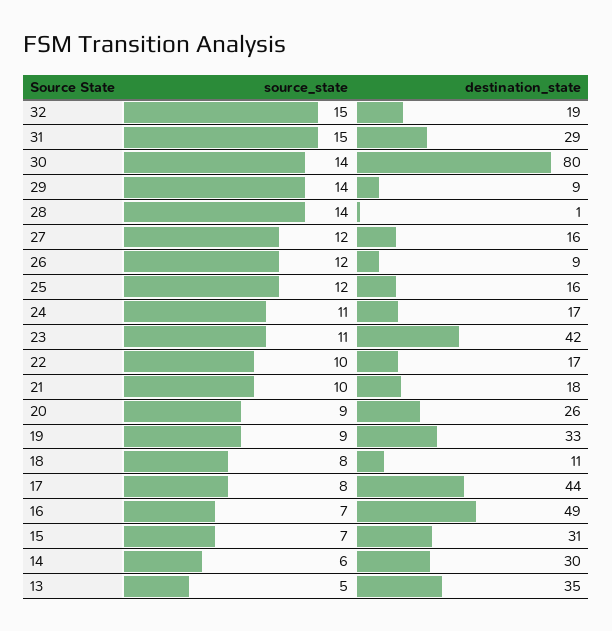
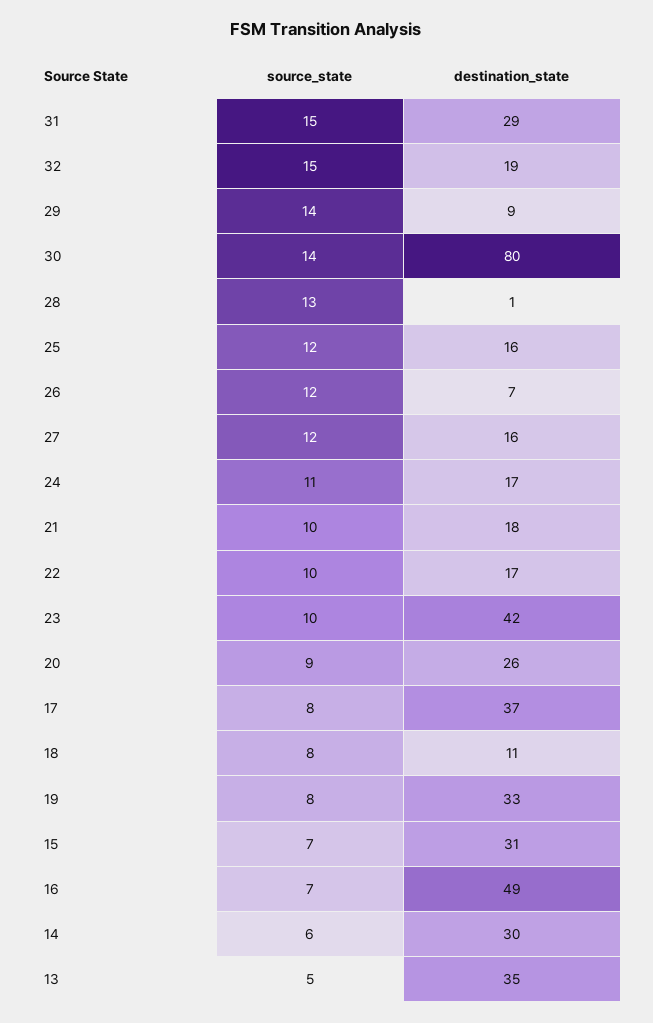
  {
    "source_state": {
      "32": 15,
      "31": 15,
      "30": 14,
      "29": 14,
-     "28": 14,
+     "28": 13,
      "27": 12,
      "26": 12,
      "25": 12,
      "24": 11,
-     "23": 11,
+     "23": 10,
      "22": 10,
      "21": 10,
      "20": 9,
-     "19": 9,
+     "19": 8,
      "18": 8,
      "17": 8,
      "16": 7,
      "15": 7,
      "14": 6,
      "13": 5
    },
    "destination_state": {
      "32": 19,
      "31": 29,
      "30": 80,
      "29": 9,
      "28": 1,
      "27": 16,
-     "26": 9,
+     "26": 7,
      "25": 16,
      "24": 17,
      "23": 42,
      "22": 17,
      "21": 18,
      "20": 26,
      "19": 33,
      "18": 11,
-     "17": 44,
+     "17": 37,
      "16": 49,
      "15": 31,
      "14": 30,
      "13": 35
    }
  }

